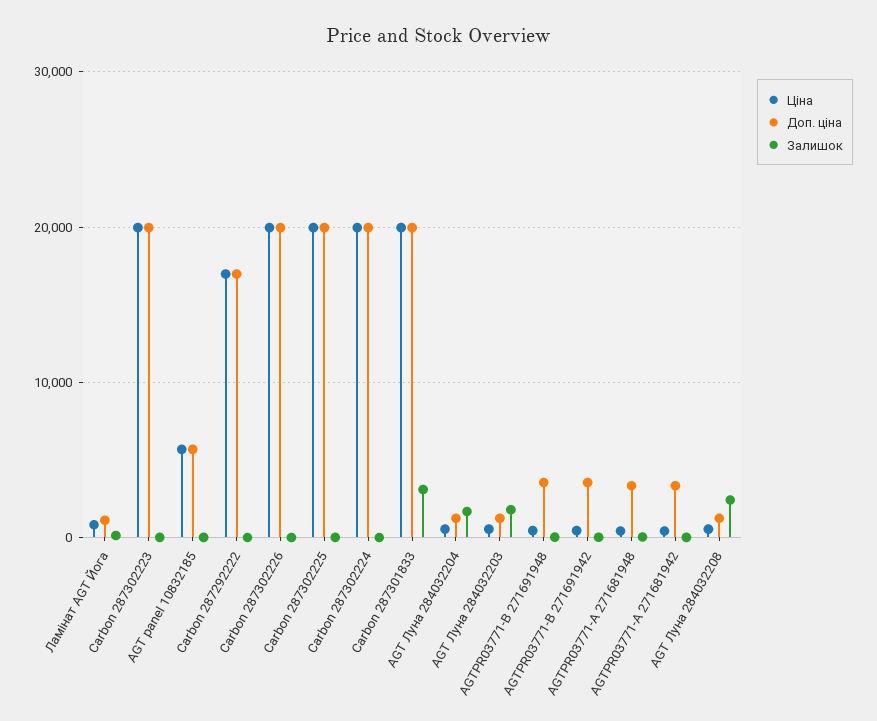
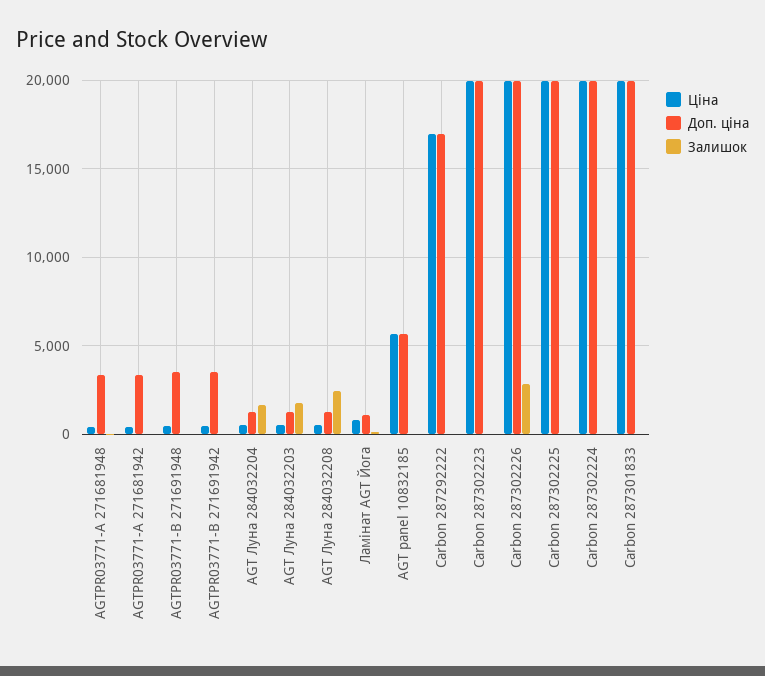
  {
    "Ціна": {
      "Ламінат AGT Йога": 1000,
      "Carbon 287302223": 20000,
      "AGT panel 10832185": 5500,
      "Carbon 287292222": 17000,
      "Carbon 287302226": 20000,
      "Carbon 287302225": 20000,
      "Carbon 287302224": 20000,
      "Carbon 287301833": 20000,
      "AGT Луна 284032204": 500,
      "AGT Луна 284032203": 500,
      "AGTPR03771-B 271691948": 500,
      "AGTPR03771-B 271691942": 500,
      "AGTPR03771-А 271681948": 500,
      "AGTPR03771-А 271681942": 500,
      "AGT Луна 284032208": 500
    },
    "Доп. ціна": {
      "Ламінат AGT Йога": 1000,
      "Carbon 287302223": 20000,
      "AGT panel 10832185": 5500,
      "Carbon 287292222": 17000,
      "Carbon 287302226": 20000,
      "Carbon 287302225": 20000,
      "Carbon 287302224": 20000,
      "Carbon 287301833": 20000,
      "AGT Луна 284032204": 1000,
      "AGT Луна 284032203": 1000,
      "AGTPR03771-B 271691948": 3500,
      "AGTPR03771-B 271691942": 3500,
      "AGTPR03771-А 271681948": 3500,
      "AGTPR03771-А 271681942": 3500,
      "AGT Луна 284032208": 1000
    },
    "Залишок": {
      "Ламінат AGT Йога": 0,
      "Carbon 287302223": 0,
      "AGT panel 10832185": 0,
      "Carbon 287292222": 0,
-     "Carbon 287302226": 0,
+     "Carbon 287302226": 3000,
      "Carbon 287302225": 0,
      "Carbon 287302224": 0,
-     "Carbon 287301833": 3000,
+     "Carbon 287301833": 0,
      "AGT Луна 284032204": 1500,
      "AGT Луна 284032203": 2000,
      "AGTPR03771-B 271691948": 0,
      "AGTPR03771-B 271691942": 0,
      "AGTPR03771-А 271681948": 0,
      "AGTPR03771-А 271681942": 0,
      "AGT Луна 284032208": 2500
    }
  }

